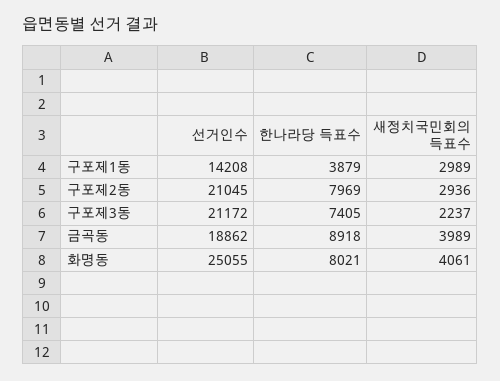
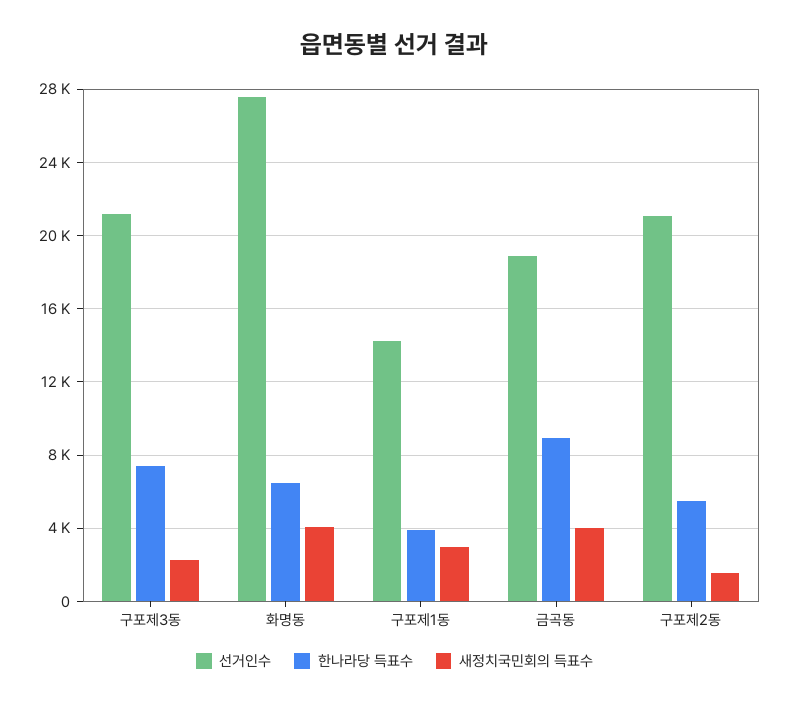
  {
    "선거인수": {
      "구포제1동": 14208,
      "구포제2동": 21045,
      "구포제3동": 21172,
      "금곡동": 18862,
-     "화명동": 25055
+     "화명동": 27500
    },
    "한나라당 득표수": {
      "구포제1동": 3879,
-     "구포제2동": 7969,
+     "구포제2동": 5500,
      "구포제3동": 7405,
      "금곡동": 8918,
-     "화명동": 8021
+     "화명동": 6500
    },
    "새정치국민회의 득표수": {
      "구포제1동": 2989,
-     "구포제2동": 2936,
+     "구포제2동": 1500,
      "구포제3동": 2237,
      "금곡동": 3989,
      "화명동": 4061
    }
  }

